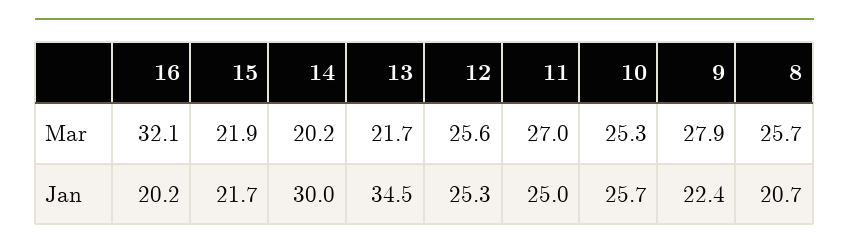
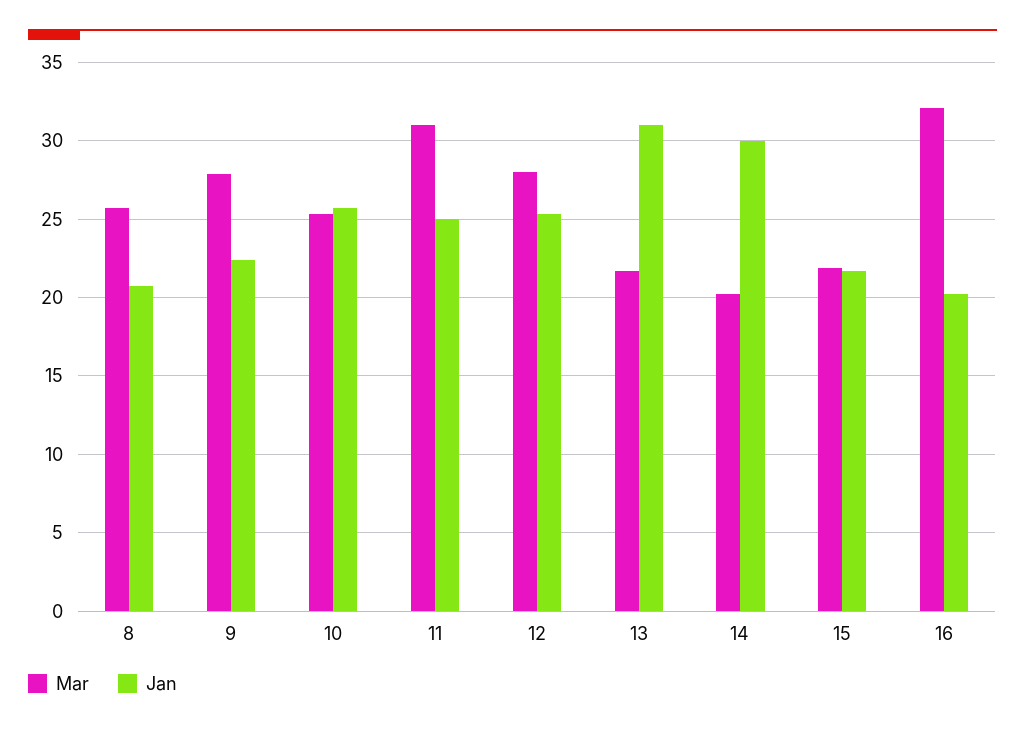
  {
    "Mar": {
      "16": 32.1,
      "15": 21.9,
      "14": 20.2,
      "13": 21.7,
-     "12": 25.6,
+     "12": 28,
-     "11": 27,
+     "11": 31,
      "10": 25.3,
      "9": 27.9,
      "8": 25.7
    },
    "Jan": {
      "16": 20.2,
      "15": 21.7,
      "14": 30,
-     "13": 34.5,
+     "13": 31,
      "12": 25.3,
      "11": 25,
      "10": 25.7,
      "9": 22.4,
      "8": 20.7
    }
  }

